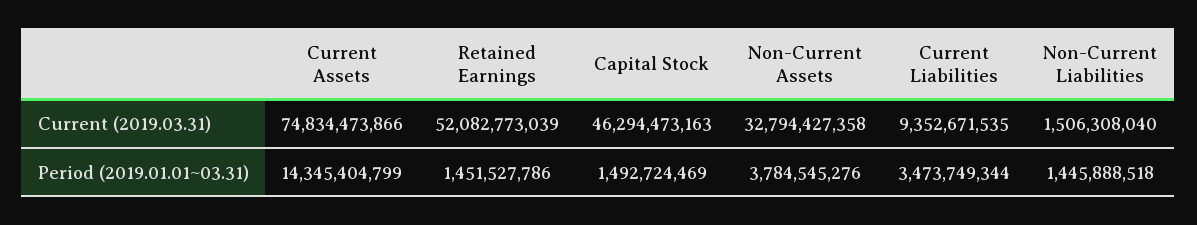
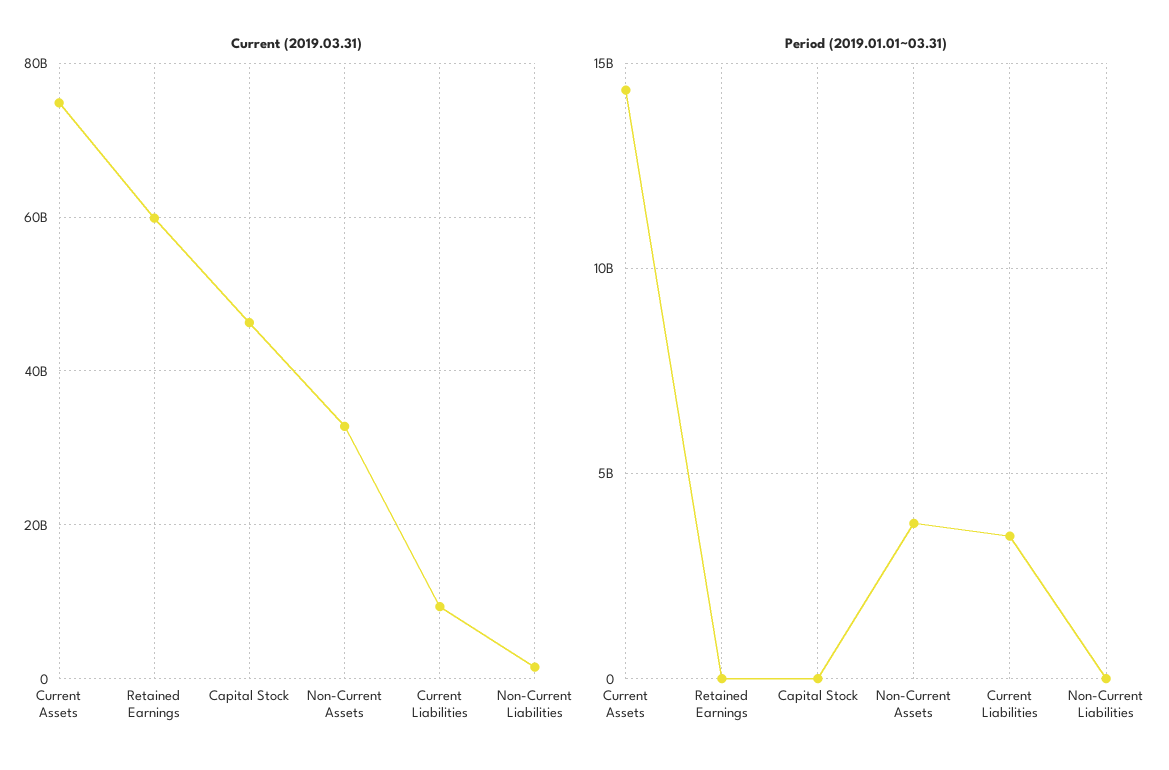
  {
    "Current (2019.03.31)": {
      "Current Assets": 74834473866,
-     "Retained Earnings": 52082773039,
+     "Retained Earnings": 60000000000,
      "Capital Stock": 46294473163,
      "Non-Current Assets": 32794427358,
      "Current Liabilities": 9352671535,
      "Non-Current Liabilities": 1506308040
    },
    "Period (2019.01.01~03.31)": {
      "Current Assets": 14345404799,
-     "Retained Earnings": 1451527786,
+     "Retained Earnings": 0,
-     "Capital Stock": 1492724469,
+     "Capital Stock": 0,
      "Non-Current Assets": 3784545276,
      "Current Liabilities": 3473749344,
-     "Non-Current Liabilities": 1445888518
+     "Non-Current Liabilities": 0
    }
  }

